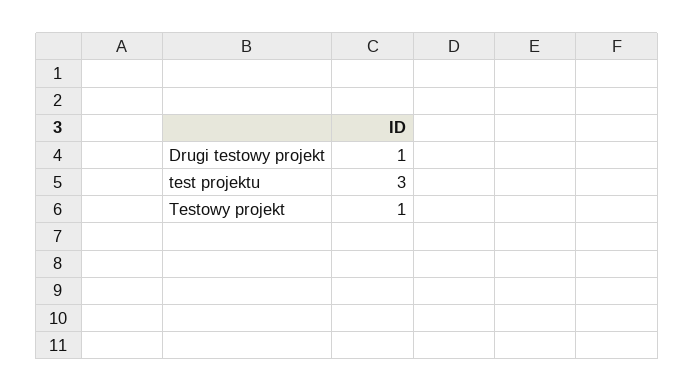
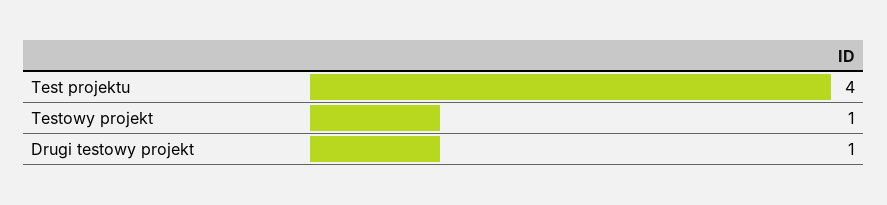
  {
    "Drugi testowy projekt": 1,
-   "test projektu": 3,
+   "test projektu": 4,
    "Testowy projekt": 1
  }

